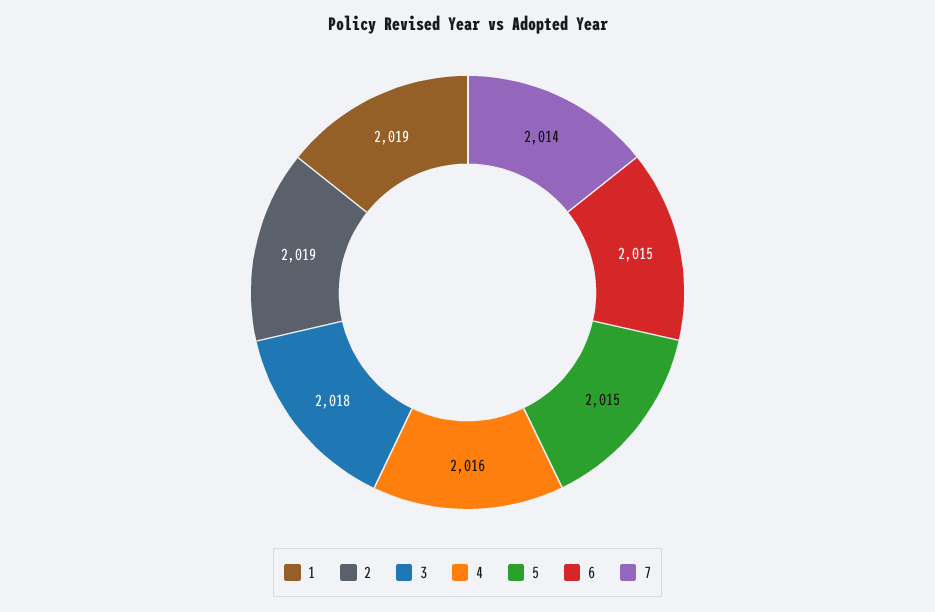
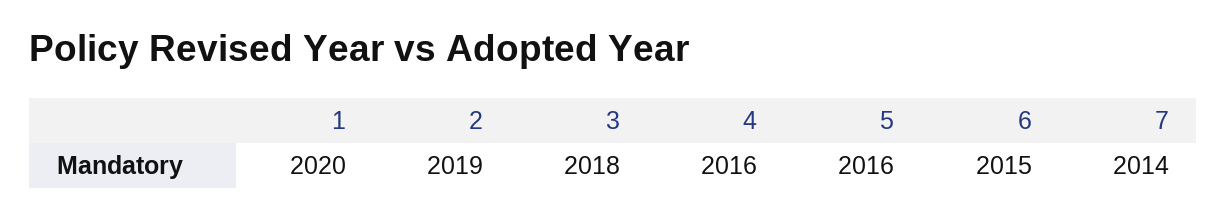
  {
-   "1": 2019,
+   "1": 2020,
    "2": 2019,
    "3": 2018,
    "4": 2016,
-   "5": 2015,
+   "5": 2016,
    "6": 2015,
    "7": 2014
  }

